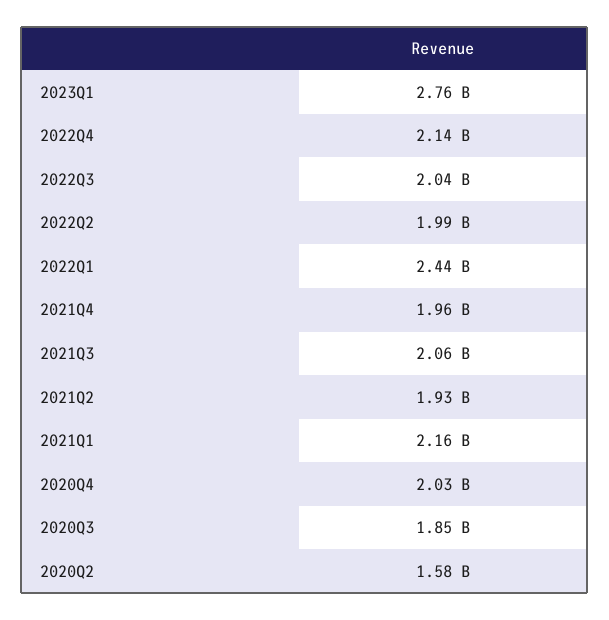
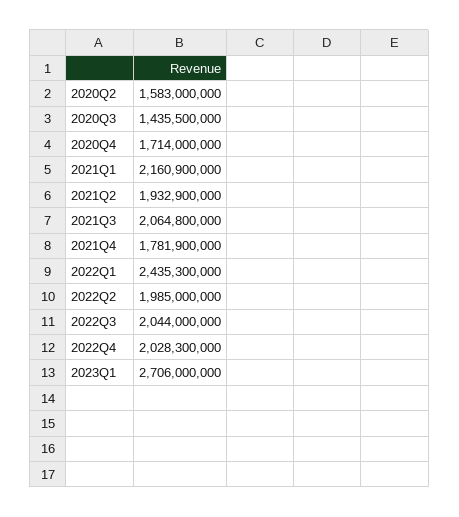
  {
-   "2023Q1": 2760000000,
+   "2023Q1": 2706000000,
-   "2022Q4": 2140000000,
+   "2022Q4": 2028300000,
    "2022Q3": 2044000000,
    "2022Q2": 1985000000,
    "2022Q1": 2435300000,
-   "2021Q4": 1960000000,
+   "2021Q4": 1781900000,
    "2021Q3": 2064800000,
    "2021Q2": 1932900000,
    "2021Q1": 2160900000,
-   "2020Q4": 2030000000,
+   "2020Q4": 1714000000,
-   "2020Q3": 1850000000,
+   "2020Q3": 1435500000,
    "2020Q2": 1583000000
  }

